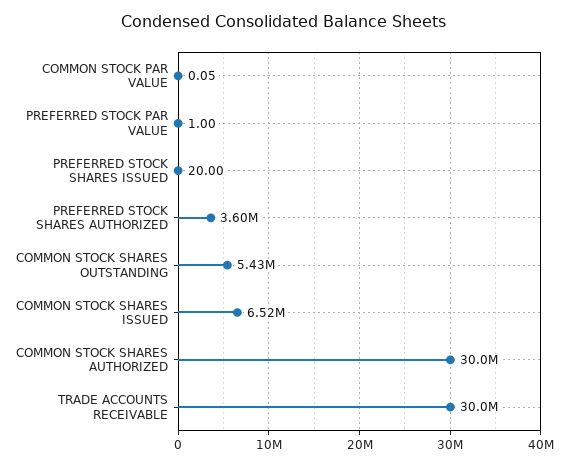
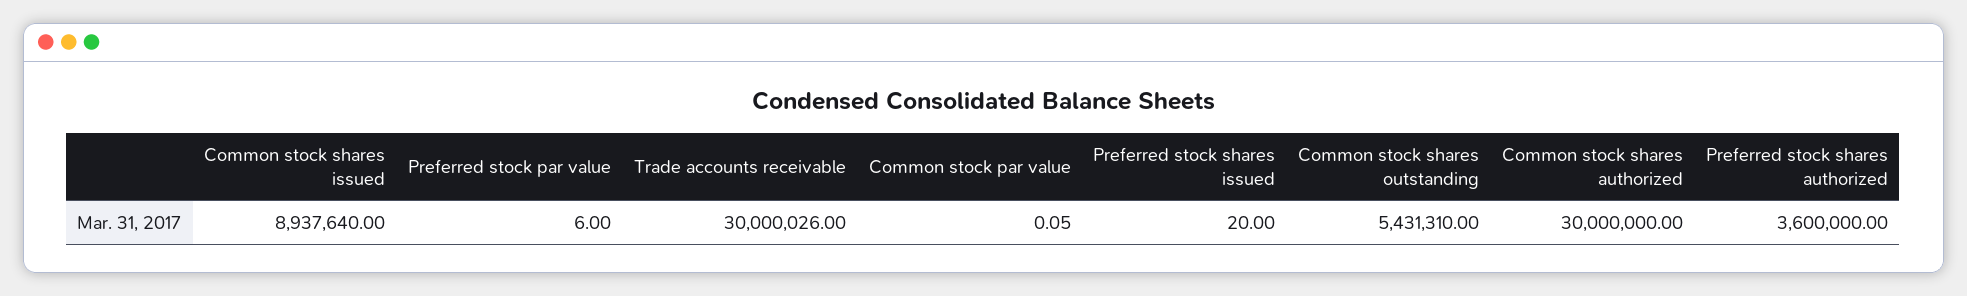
  {
    "COMMON STOCK PAR VALUE": 0.05,
-   "PREFERRED STOCK PAR VALUE": 1,
+   "PREFERRED STOCK PAR VALUE": 6,
    "PREFERRED STOCK SHARES ISSUED": 20,
    "PREFERRED STOCK SHARES AUTHORIZED": 3600000,
    "COMMON STOCK SHARES OUTSTANDING": 5431310,
-   "COMMON STOCK SHARES ISSUED": 6520000,
+   "COMMON STOCK SHARES ISSUED": 8937640,
    "COMMON STOCK SHARES AUTHORIZED": 30000000,
    "TRADE ACCOUNTS RECEIVABLE": 30000026
  }

